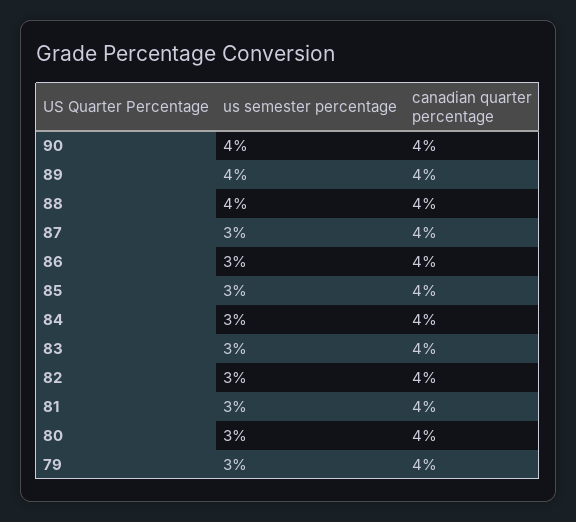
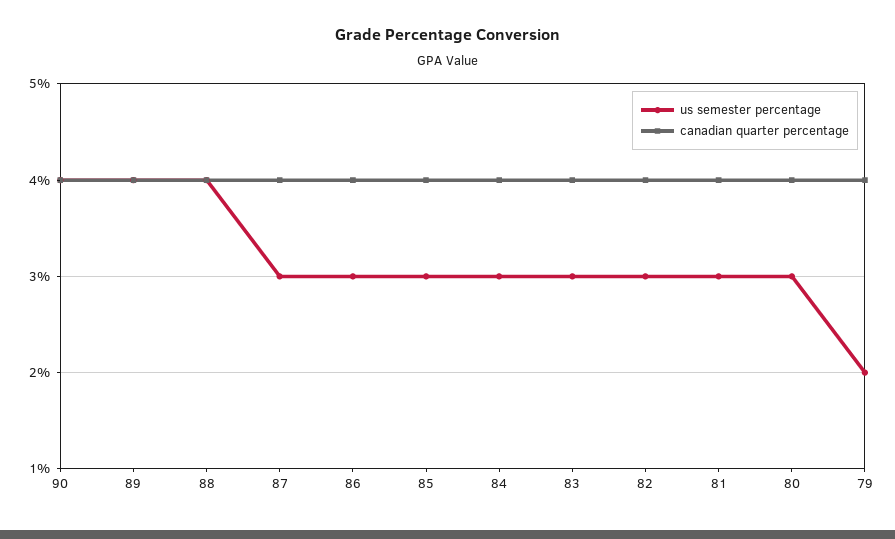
  {
    "us semester percentage": {
      "90": 4,
      "89": 4,
      "88": 4,
      "87": 3,
      "86": 3,
      "85": 3,
      "84": 3,
      "83": 3,
      "82": 3,
      "81": 3,
      "80": 3,
-     "79": 3
+     "79": 2
    },
    "canadian quarter percentage": {
      "90": 4,
      "89": 4,
      "88": 4,
      "87": 4,
      "86": 4,
      "85": 4,
      "84": 4,
      "83": 4,
      "82": 4,
      "81": 4,
      "80": 4,
      "79": 4
    }
  }

